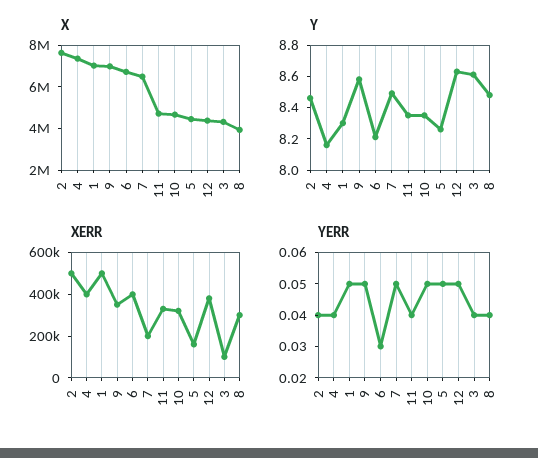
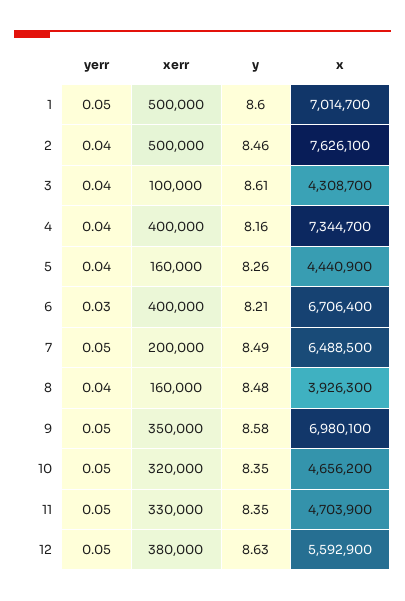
  {
    "X": {
      "2": 7626100,
      "4": 7344700,
      "1": 7014700,
      "9": 6980100,
      "6": 6706400,
      "7": 6488500,
      "11": 4703900,
      "10": 4656200,
      "5": 4440900,
-     "12": 4500000,
+     "12": 5592900,
      "3": 4308700,
      "8": 3926300
    },
    "Y": {
      "2": 8.46,
      "4": 8.16,
-     "1": 8.3,
+     "1": 8.6,
      "9": 8.58,
      "6": 8.21,
      "7": 8.49,
      "11": 8.35,
      "10": 8.35,
      "5": 8.26,
      "12": 8.63,
      "3": 8.61,
      "8": 8.48
    },
    "XERR": {
      "2": 500000,
      "4": 400000,
      "1": 500000,
      "9": 350000,
      "6": 400000,
      "7": 200000,
      "11": 330000,
      "10": 320000,
      "5": 160000,
      "12": 380000,
      "3": 100000,
-     "8": 300000
+     "8": 160000
    },
    "YERR": {
      "2": 0.04,
      "4": 0.04,
      "1": 0.05,
      "9": 0.05,
      "6": 0.03,
      "7": 0.05,
-     "11": 0.04,
+     "11": 0.05,
      "10": 0.05,
-     "5": 0.05,
+     "5": 0.04,
      "12": 0.05,
      "3": 0.04,
      "8": 0.04
    }
  }

